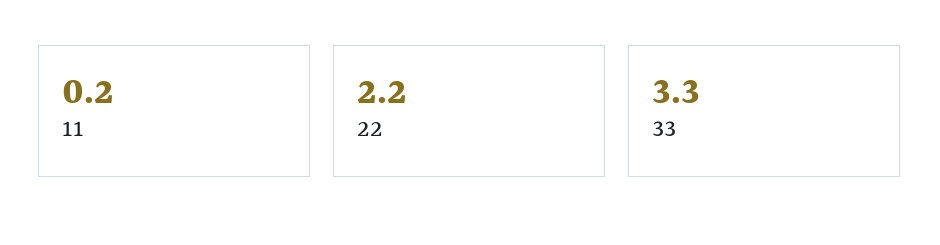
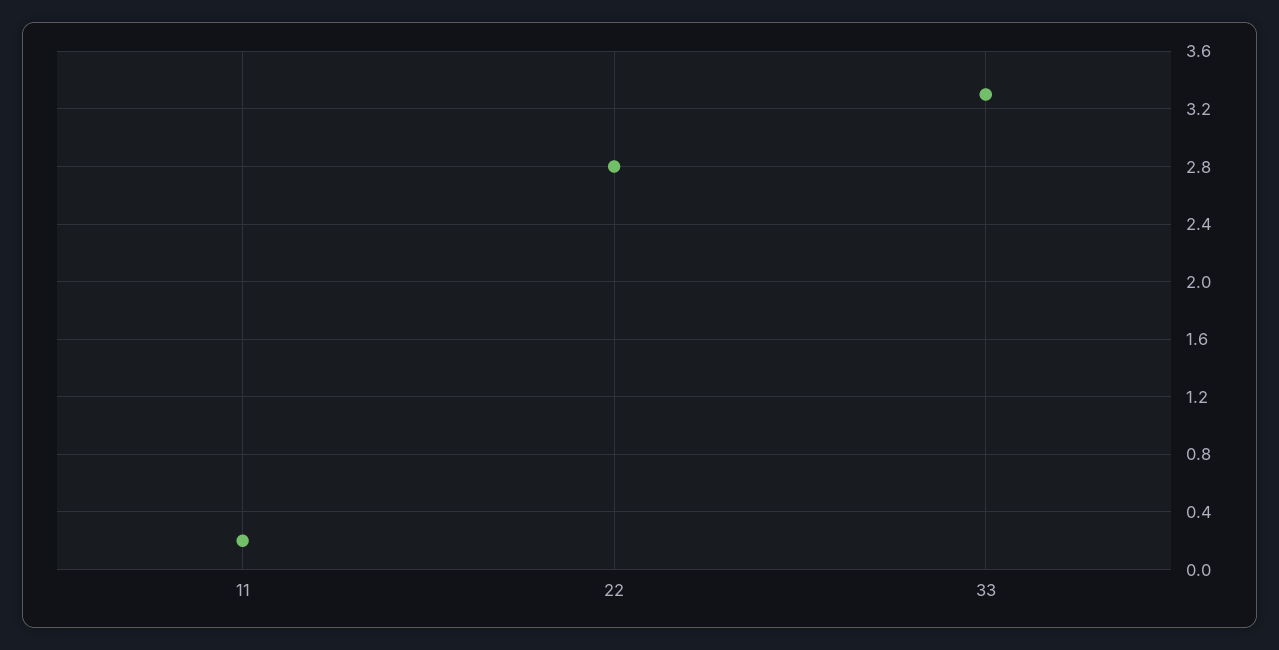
  {
    "11": 0.2,
-   "22": 2.2,
+   "22": 2.8,
    "33": 3.3
  }

